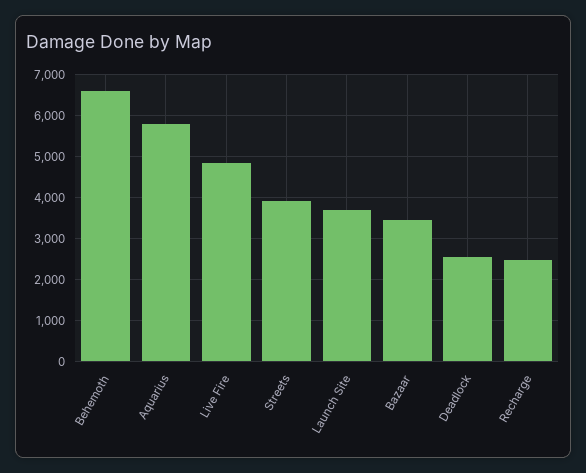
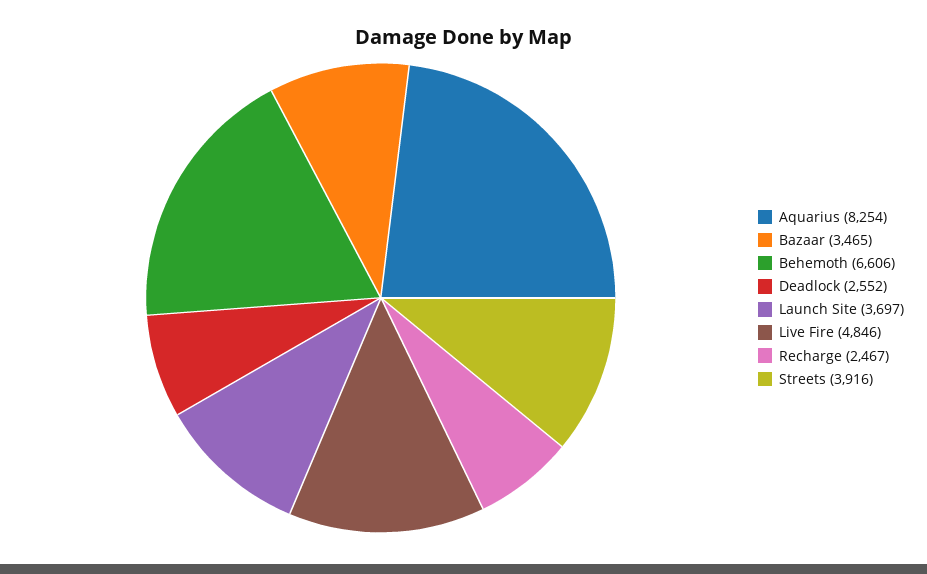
  {
    "Behemoth": 6606,
-   "Aquarius": 5800,
+   "Aquarius": 8254,
    "Live Fire": 4846,
    "Streets": 3916,
    "Launch Site": 3697,
    "Bazaar": 3465,
    "Deadlock": 2552,
    "Recharge": 2467
  }

